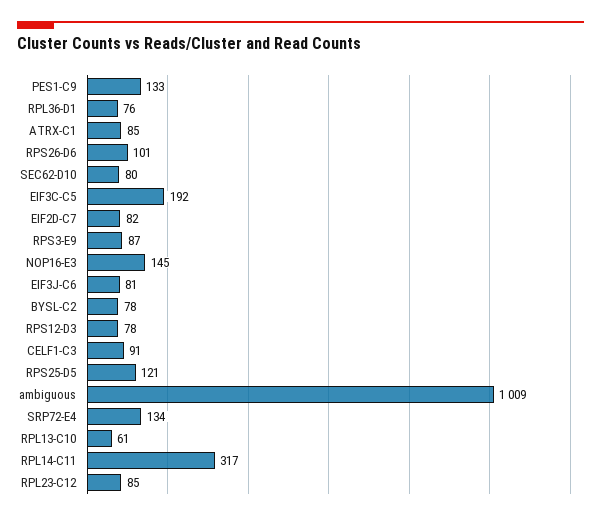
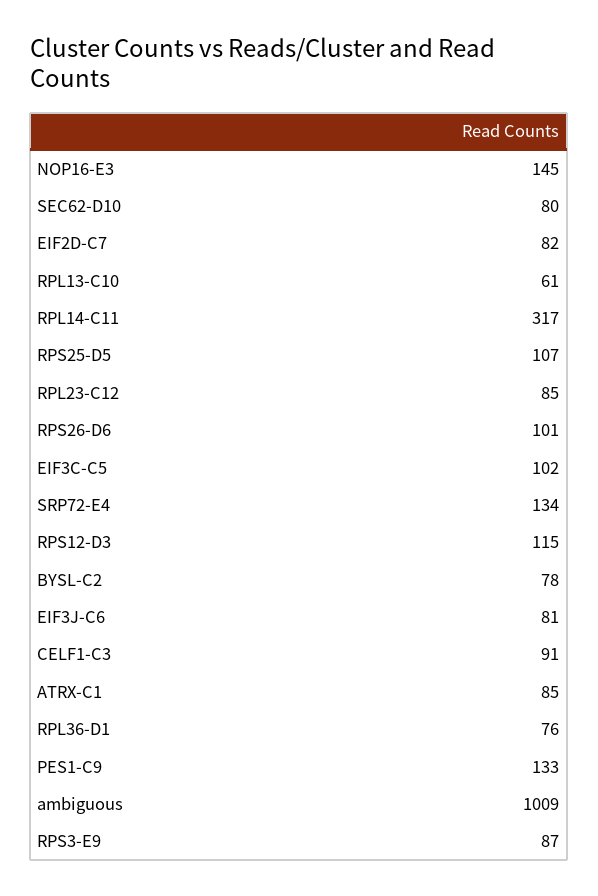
  {
    "PES1-C9": 133,
    "RPL36-D1": 76,
    "ATRX-C1": 85,
    "RPS26-D6": 101,
    "SEC62-D10": 80,
-   "EIF3C-C5": 192,
+   "EIF3C-C5": 102,
    "EIF2D-C7": 82,
    "RPS3-E9": 87,
    "NOP16-E3": 145,
    "EIF3J-C6": 81,
    "BYSL-C2": 78,
-   "RPS12-D3": 78,
+   "RPS12-D3": 115,
    "CELF1-C3": 91,
-   "RPS25-D5": 121,
+   "RPS25-D5": 107,
    "ambiguous": 1009,
    "SRP72-E4": 134,
    "RPL13-C10": 61,
    "RPL14-C11": 317,
    "RPL23-C12": 85
  }

